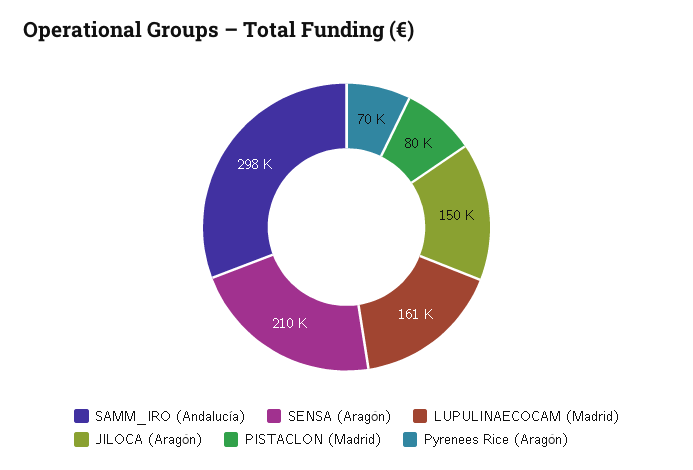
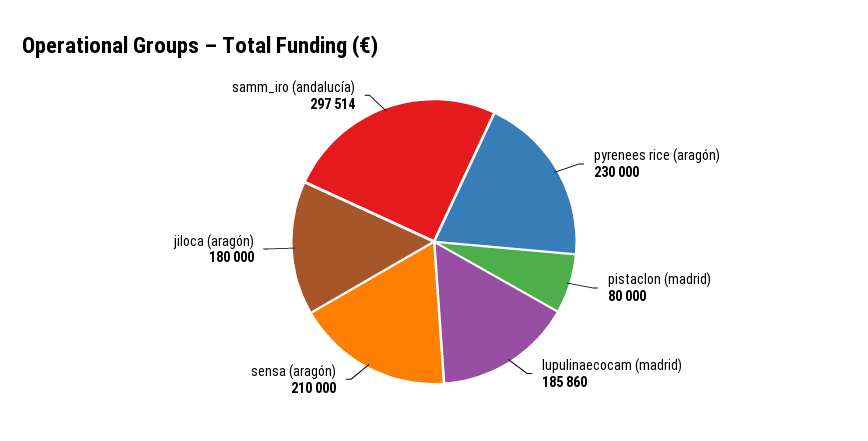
  {
    "SAMM_IRO (Andalucía)": 297514,
    "SENSA (Aragón)": 210000,
-   "LUPULINAECOCAM (Madrid)": 161000,
+   "LUPULINAECOCAM (Madrid)": 185860,
-   "JILOCA (Aragón)": 150000,
+   "JILOCA (Aragón)": 180000,
    "PISTACLON (Madrid)": 80000,
-   "Pyrenees Rice (Aragón)": 70000
+   "Pyrenees Rice (Aragón)": 230000
  }

